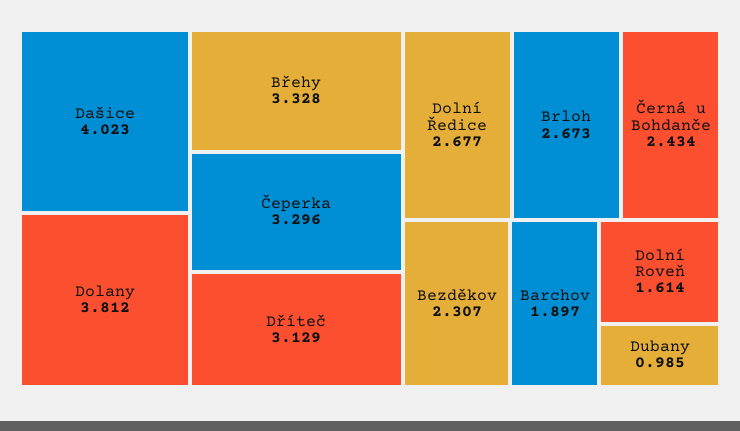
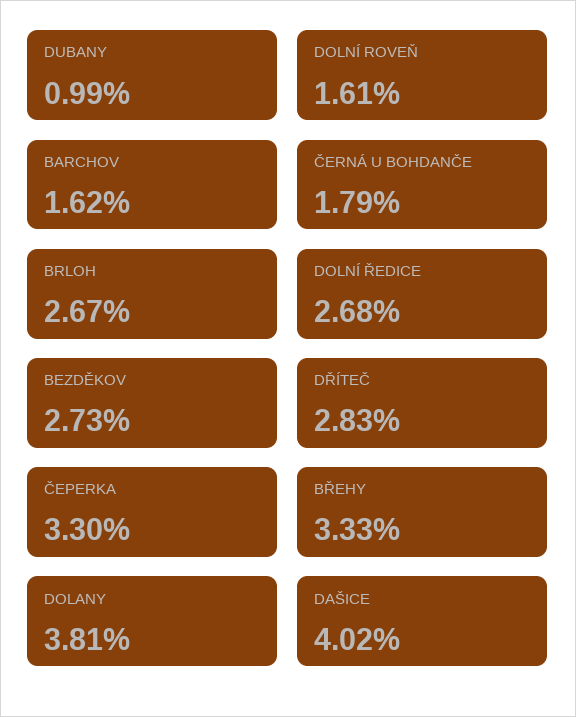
  {
    "Dašice": 4.023,
    "Dolany": 3.812,
    "Břehy": 3.328,
    "Čeperka": 3.296,
-   "Dříteč": 3.129,
+   "Dříteč": 2.83,
    "Dolní Ředice": 2.677,
    "Brloh": 2.673,
-   "Černá u Bohdanče": 2.434,
+   "Černá u Bohdanče": 1.79,
-   "Bezděkov": 2.307,
+   "Bezděkov": 2.73,
-   "Barchov": 1.897,
+   "Barchov": 1.62,
    "Dolní Roveň": 1.614,
    "Dubany": 0.985
  }

